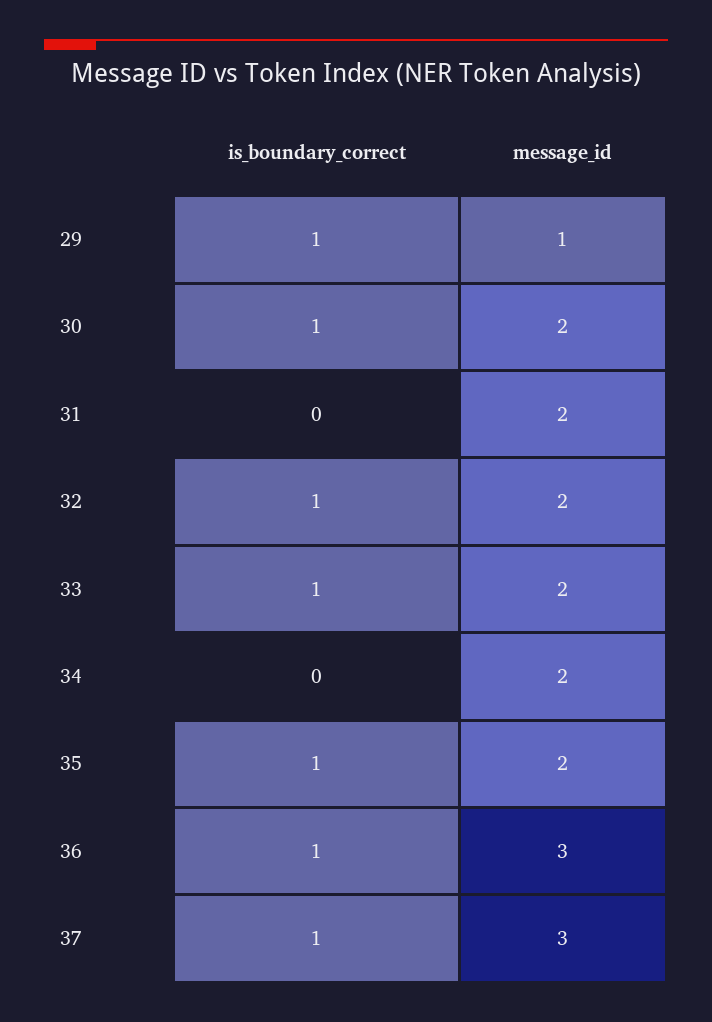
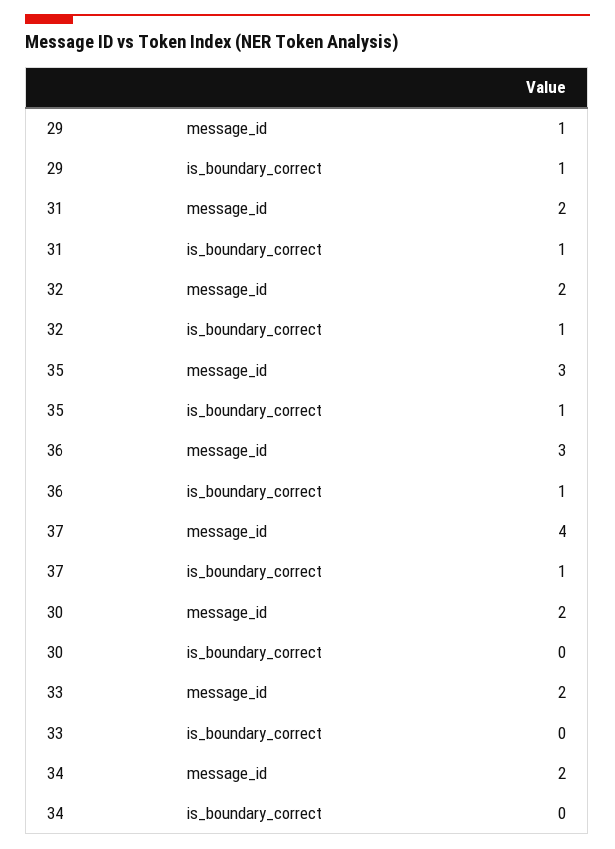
  {
    "is_boundary_correct": {
      "29": 1,
-     "30": 1,
+     "30": 0,
-     "31": 0,
+     "31": 1,
      "32": 1,
-     "33": 1,
+     "33": 0,
      "34": 0,
      "35": 1,
      "36": 1,
      "37": 1
    },
    "message_id": {
      "29": 1,
      "30": 2,
      "31": 2,
      "32": 2,
      "33": 2,
      "34": 2,
-     "35": 2,
+     "35": 3,
      "36": 3,
-     "37": 3
+     "37": 4
    }
  }

